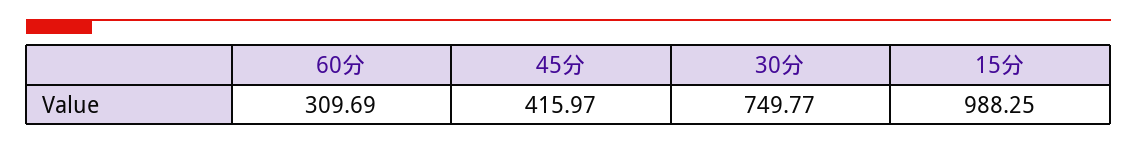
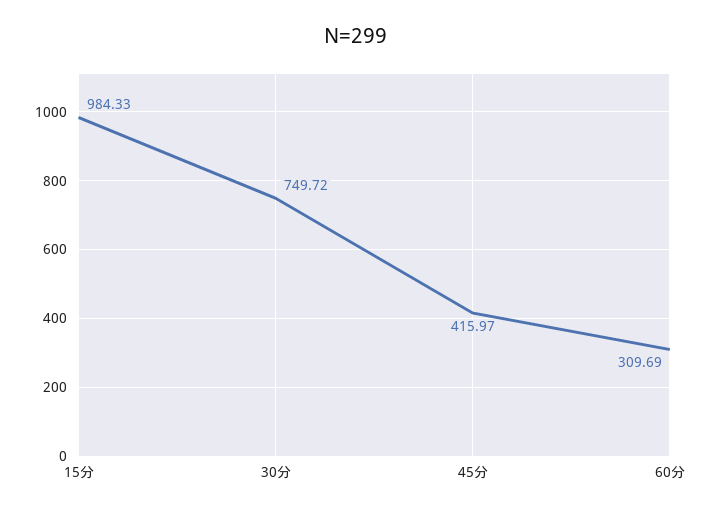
  {
    "60分": 309.69,
    "45分": 415.97,
-   "30分": 749.77,
+   "30分": 749.72,
-   "15分": 988.25
+   "15分": 984.33
  }

